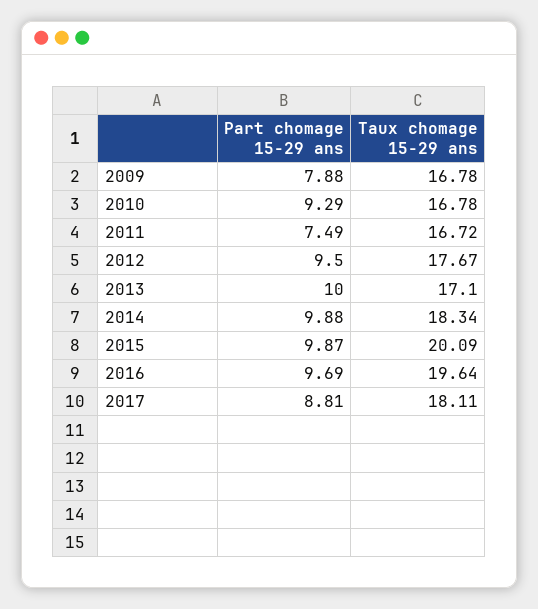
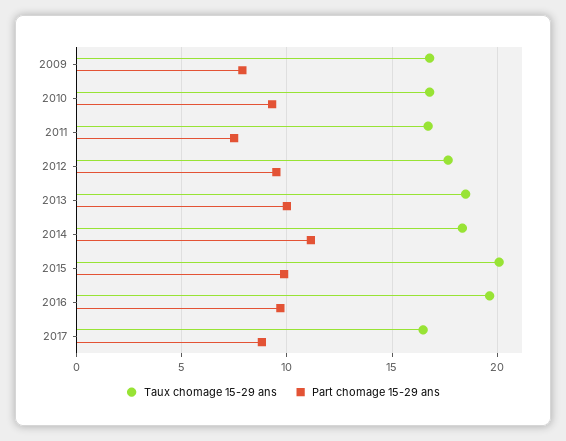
  {
    "Part chomage 15-29 ans": {
      "2009": 7.88,
      "2010": 9.29,
      "2011": 7.49,
      "2012": 9.5,
      "2013": 10,
-     "2014": 9.88,
+     "2014": 11,
      "2015": 9.87,
      "2016": 9.69,
      "2017": 8.81
    },
    "Taux chomage 15-29 ans": {
      "2009": 16.78,
      "2010": 16.78,
      "2011": 16.72,
      "2012": 17.67,
-     "2013": 17.1,
+     "2013": 18.5,
      "2014": 18.34,
      "2015": 20.09,
      "2016": 19.64,
-     "2017": 18.11
+     "2017": 16.5
    }
  }

